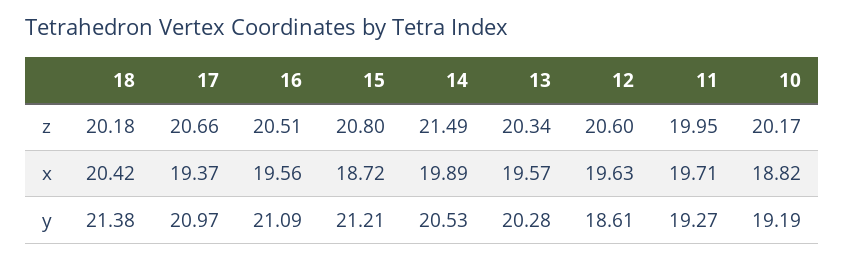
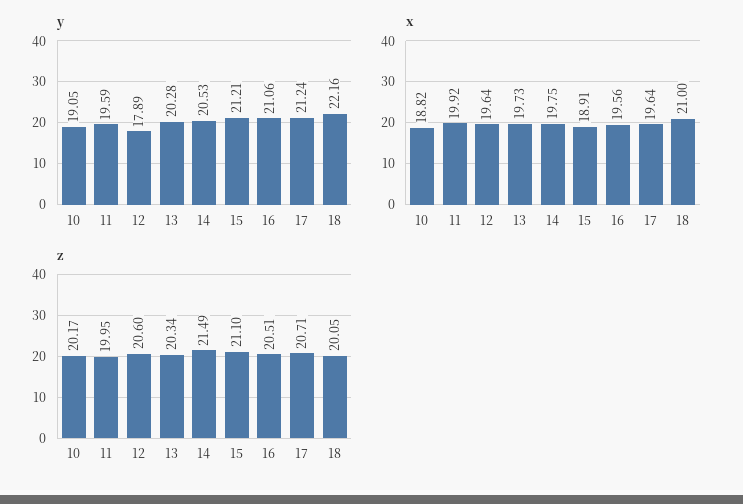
  {
    "z": {
-     "18": 20.18,
+     "18": 20.05,
-     "17": 20.66,
+     "17": 20.71,
      "16": 20.51,
-     "15": 20.8,
+     "15": 21.1,
      "14": 21.49,
      "13": 20.34,
      "12": 20.6,
      "11": 19.95,
      "10": 20.17
    },
    "x": {
-     "18": 20.42,
+     "18": 21,
-     "17": 19.37,
+     "17": 19.64,
      "16": 19.56,
-     "15": 18.72,
+     "15": 18.91,
-     "14": 19.89,
+     "14": 19.75,
-     "13": 19.57,
+     "13": 19.73,
-     "12": 19.63,
+     "12": 19.64,
-     "11": 19.71,
+     "11": 19.92,
      "10": 18.82
    },
    "y": {
-     "18": 21.38,
+     "18": 22.16,
-     "17": 20.97,
+     "17": 21.24,
-     "16": 21.09,
+     "16": 21.06,
      "15": 21.21,
      "14": 20.53,
      "13": 20.28,
-     "12": 18.61,
+     "12": 17.89,
-     "11": 19.27,
+     "11": 19.59,
-     "10": 19.19
+     "10": 19.05
    }
  }

